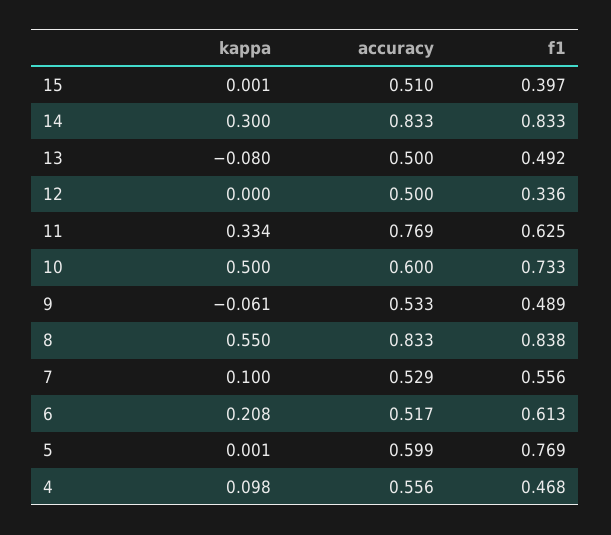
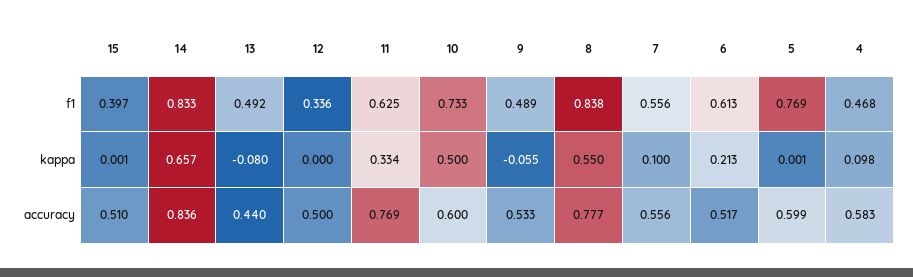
  {
    "kappa": {
      "15": 0.001,
-     "14": 0.3,
+     "14": 0.657,
      "13": -0.08,
      "12": 0,
      "11": 0.334,
      "10": 0.5,
-     "9": -0.061,
+     "9": -0.055,
      "8": 0.55,
      "7": 0.1,
-     "6": 0.208,
+     "6": 0.213,
      "5": 0.001,
      "4": 0.098
    },
    "accuracy": {
      "15": 0.51,
-     "14": 0.833,
+     "14": 0.836,
-     "13": 0.5,
+     "13": 0.44,
      "12": 0.5,
      "11": 0.769,
      "10": 0.6,
      "9": 0.533,
-     "8": 0.833,
+     "8": 0.777,
-     "7": 0.529,
+     "7": 0.556,
      "6": 0.517,
      "5": 0.599,
-     "4": 0.556
+     "4": 0.583
    },
    "f1": {
      "15": 0.397,
      "14": 0.833,
      "13": 0.492,
      "12": 0.336,
      "11": 0.625,
      "10": 0.733,
      "9": 0.489,
      "8": 0.838,
      "7": 0.556,
      "6": 0.613,
      "5": 0.769,
      "4": 0.468
    }
  }

